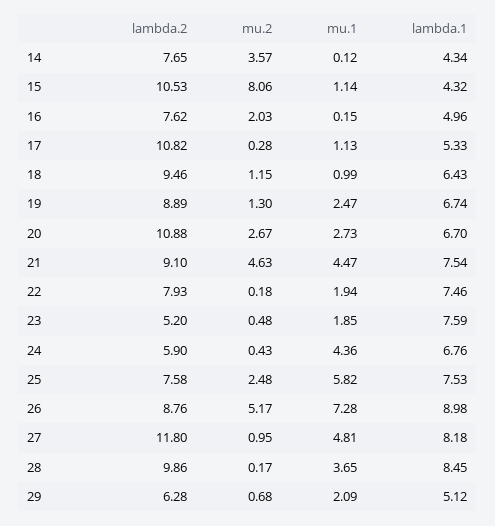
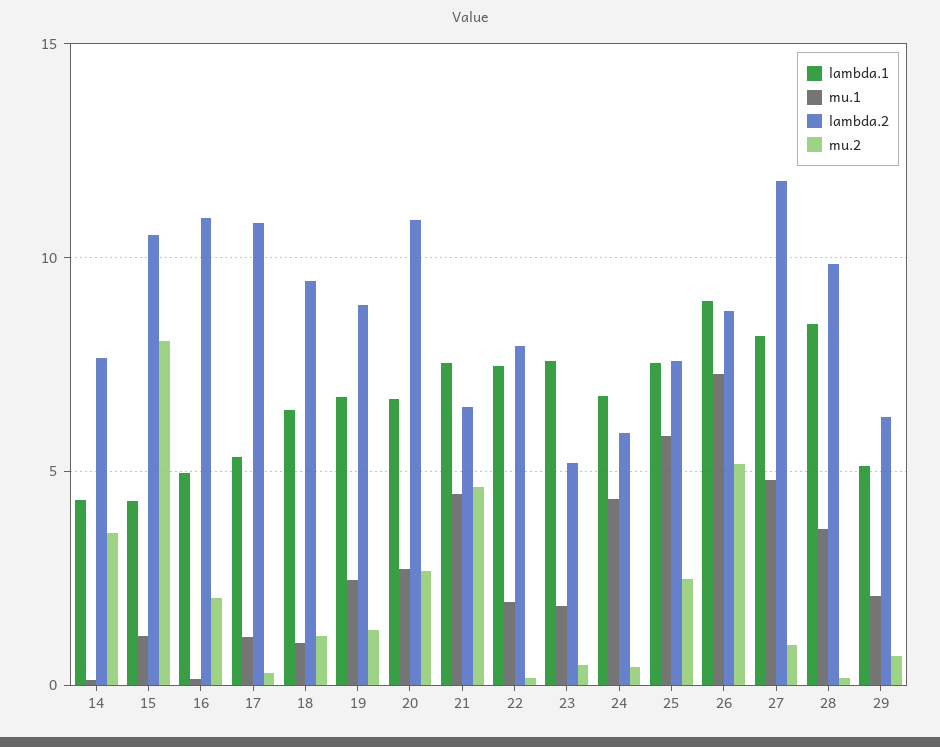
  {
    "lambda.2": {
      "14": 7.65,
      "15": 10.53,
-     "16": 7.62,
+     "16": 11,
      "17": 10.82,
      "18": 9.46,
      "19": 8.89,
      "20": 10.88,
-     "21": 9.1,
+     "21": 6.5,
      "22": 7.93,
      "23": 5.2,
      "24": 5.9,
      "25": 7.58,
      "26": 8.76,
      "27": 11.8,
      "28": 9.86,
      "29": 6.28
    },
    "mu.2": {
      "14": 3.57,
      "15": 8.06,
      "16": 2.03,
      "17": 0.28,
      "18": 1.15,
      "19": 1.3,
      "20": 2.67,
      "21": 4.63,
      "22": 0.18,
      "23": 0.48,
      "24": 0.43,
      "25": 2.48,
      "26": 5.17,
      "27": 0.95,
      "28": 0.17,
      "29": 0.68
    },
    "mu.1": {
      "14": 0.12,
      "15": 1.14,
      "16": 0.15,
      "17": 1.13,
      "18": 0.99,
      "19": 2.47,
      "20": 2.73,
      "21": 4.47,
      "22": 1.94,
      "23": 1.85,
      "24": 4.36,
      "25": 5.82,
      "26": 7.28,
      "27": 4.81,
      "28": 3.65,
      "29": 2.09
    },
    "lambda.1": {
      "14": 4.34,
      "15": 4.32,
      "16": 4.96,
      "17": 5.33,
      "18": 6.43,
      "19": 6.74,
      "20": 6.7,
      "21": 7.54,
      "22": 7.46,
      "23": 7.59,
      "24": 6.76,
      "25": 7.53,
      "26": 8.98,
      "27": 8.18,
      "28": 8.45,
      "29": 5.12
    }
  }

